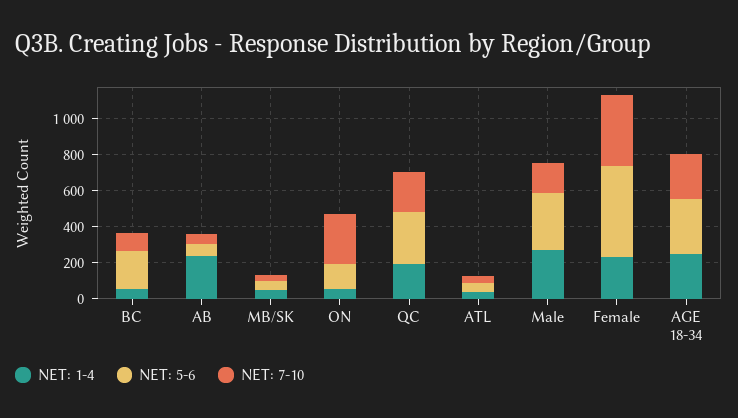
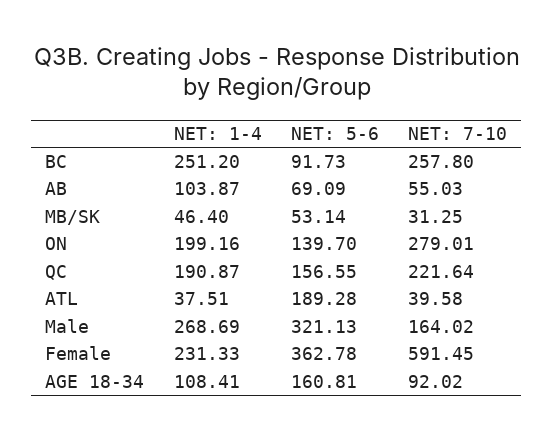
  {
    "NET: 1-4": {
-     "BC": 50,
+     "BC": 251.2,
-     "AB": 250,
+     "AB": 103.87,
      "MB/SK": 46.4,
-     "ON": 50,
+     "ON": 199.16,
      "QC": 190.87,
      "ATL": 37.51,
      "Male": 268.69,
      "Female": 231.33,
-     "AGE 18-34": 250
+     "AGE 18-34": 108.41
    },
    "NET: 5-6": {
-     "BC": 200,
+     "BC": 91.73,
      "AB": 69.09,
      "MB/SK": 53.14,
      "ON": 139.7,
-     "QC": 300,
+     "QC": 156.55,
-     "ATL": 50,
+     "ATL": 189.28,
      "Male": 321.13,
-     "Female": 500,
+     "Female": 362.78,
-     "AGE 18-34": 300
+     "AGE 18-34": 160.81
    },
    "NET: 7-10": {
-     "BC": 100,
+     "BC": 257.8,
      "AB": 55.03,
      "MB/SK": 31.25,
      "ON": 279.01,
      "QC": 221.64,
      "ATL": 39.58,
      "Male": 164.02,
-     "Female": 400,
+     "Female": 591.45,
-     "AGE 18-34": 250
+     "AGE 18-34": 92.02
    }
  }

